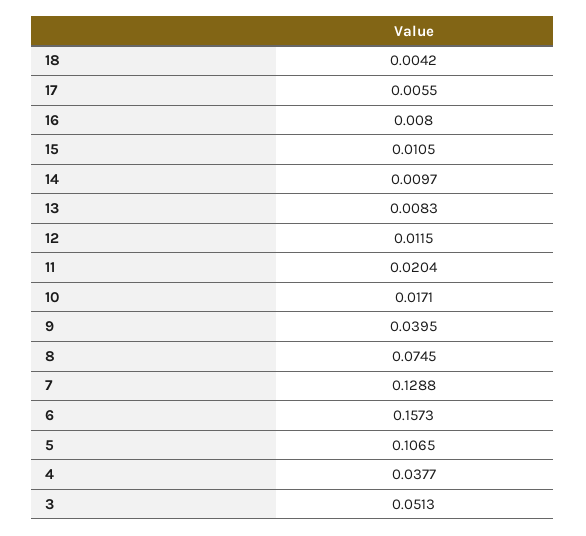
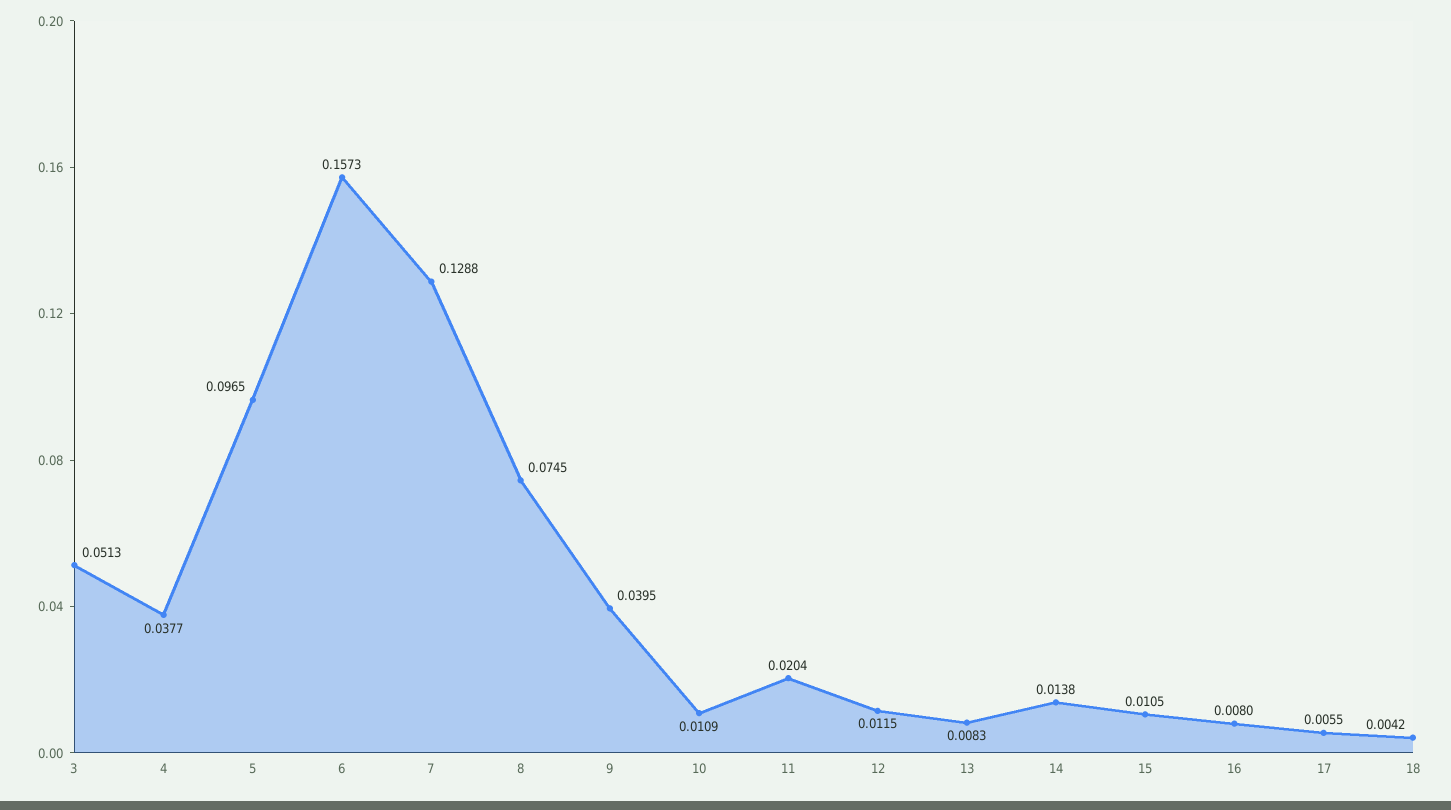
  {
    "18": 0.0042,
    "17": 0.0055,
    "16": 0.008,
    "15": 0.0105,
-   "14": 0.0097,
+   "14": 0.0138,
    "13": 0.0083,
    "12": 0.0115,
    "11": 0.0204,
-   "10": 0.0171,
+   "10": 0.0109,
    "9": 0.0395,
    "8": 0.0745,
    "7": 0.1288,
    "6": 0.1573,
-   "5": 0.1065,
+   "5": 0.0965,
    "4": 0.0377,
    "3": 0.0513
  }

